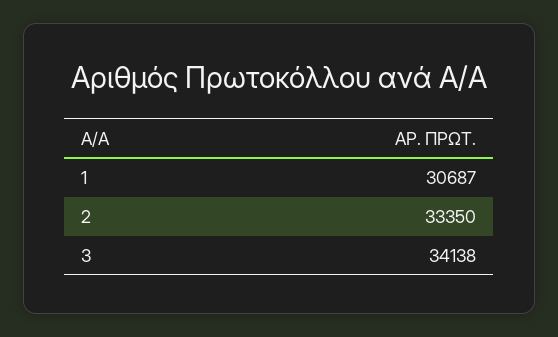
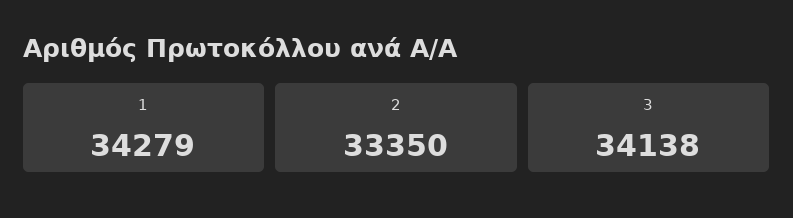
  {
-   "1": 30687,
+   "1": 34279,
    "2": 33350,
    "3": 34138
  }

